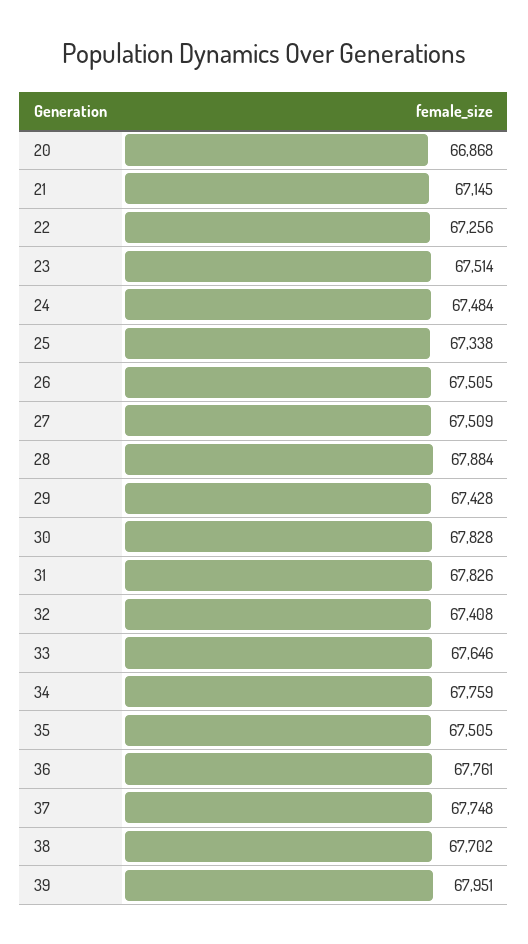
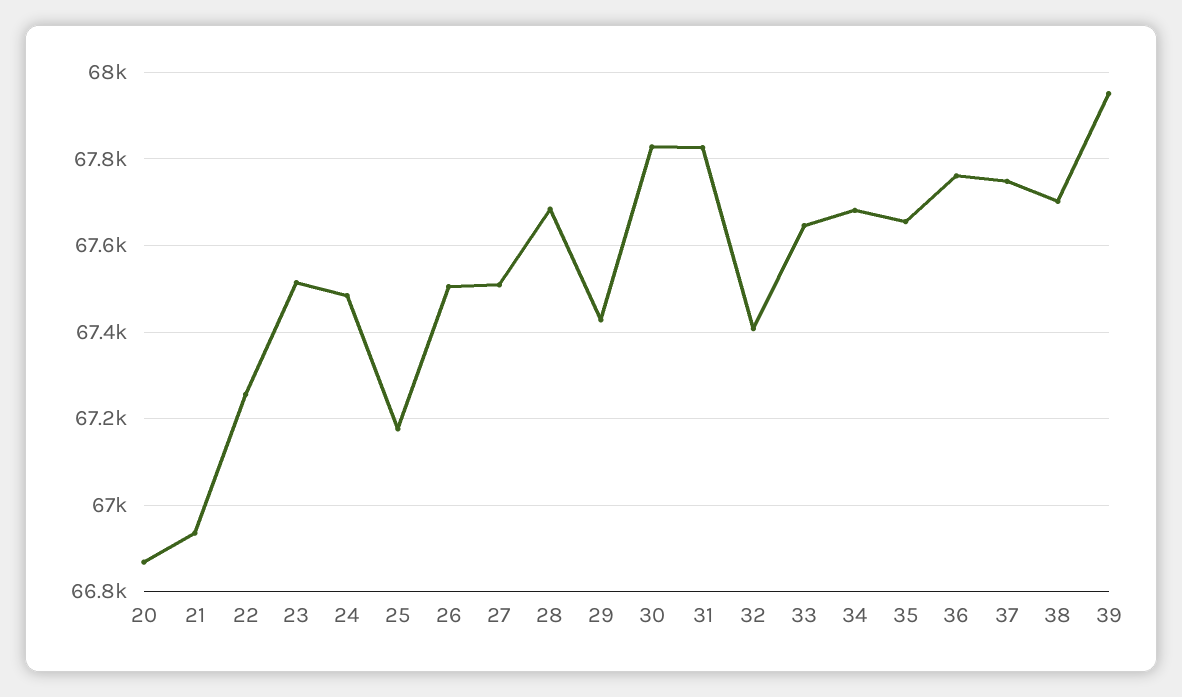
  {
    "20": 66868,
-   "21": 67145,
+   "21": 66940,
    "22": 67256,
    "23": 67514,
    "24": 67484,
-   "25": 67338,
+   "25": 67180,
    "26": 67505,
    "27": 67509,
-   "28": 67884,
+   "28": 67680,
    "29": 67428,
    "30": 67828,
    "31": 67826,
    "32": 67408,
    "33": 67646,
-   "34": 67759,
+   "34": 67680,
-   "35": 67505,
+   "35": 67660,
    "36": 67761,
    "37": 67748,
    "38": 67702,
    "39": 67951
  }

